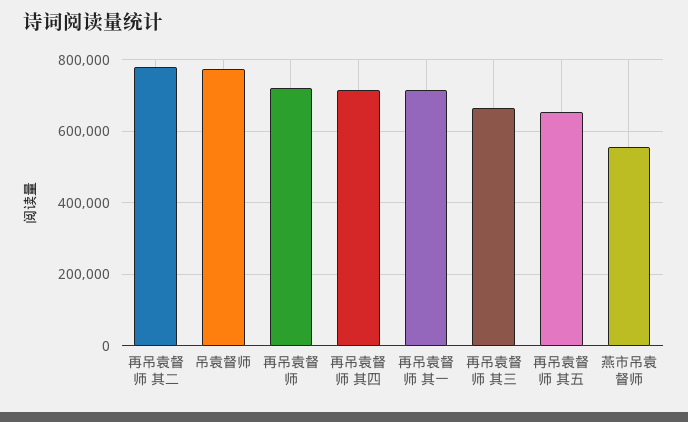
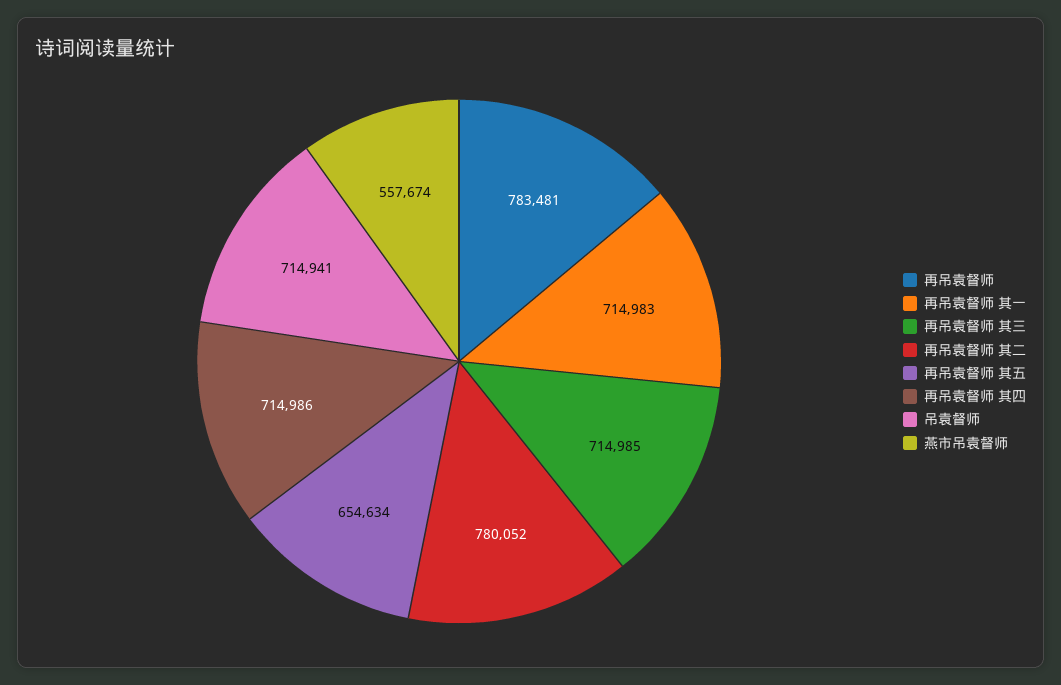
  {
    "再吊袁督师 其二": 780052,
-   "吊袁督师": 780000,
+   "吊袁督师": 714941,
-   "再吊袁督师": 720000,
+   "再吊袁督师": 783481,
    "再吊袁督师 其四": 714986,
    "再吊袁督师 其一": 714983,
-   "再吊袁督师 其三": 660000,
+   "再吊袁督师 其三": 714985,
    "再吊袁督师 其五": 654634,
    "燕市吊袁督师": 557674
  }

